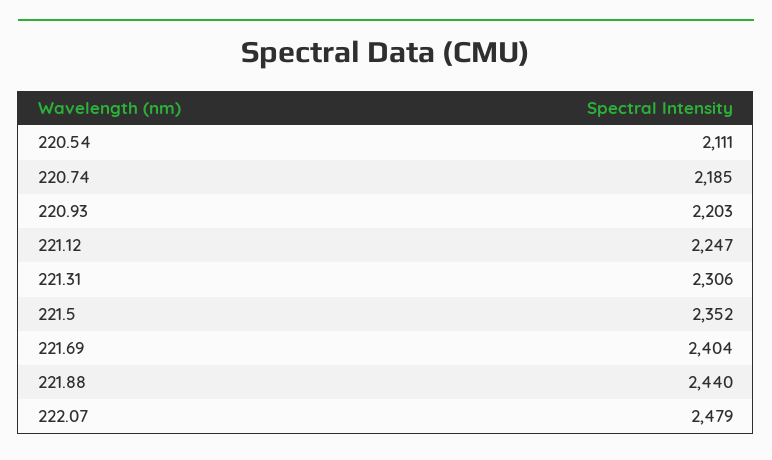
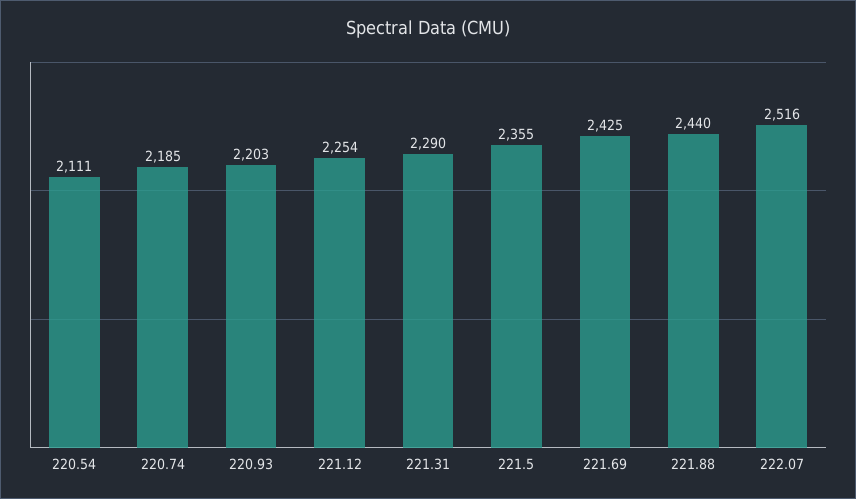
  {
    "220.54": 2111,
    "220.74": 2185,
    "220.93": 2203,
-   "221.12": 2247,
+   "221.12": 2254,
-   "221.31": 2306,
+   "221.31": 2290,
-   "221.5": 2352,
+   "221.5": 2355,
-   "221.69": 2404,
+   "221.69": 2425,
    "221.88": 2440,
-   "222.07": 2479
+   "222.07": 2516
  }

